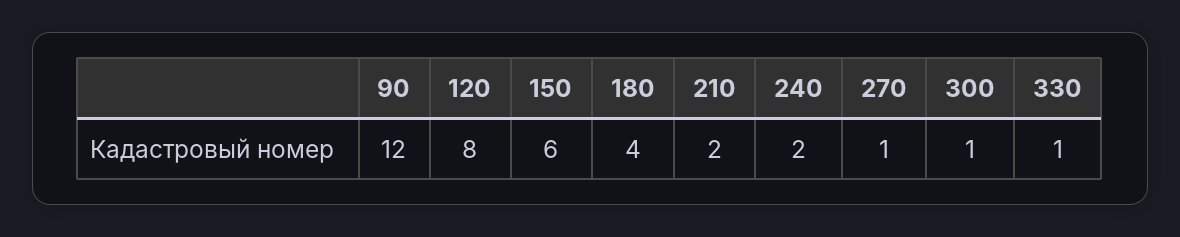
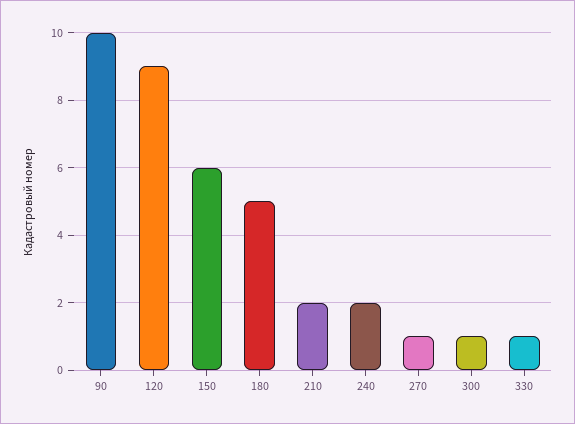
  {
-   "90": 12,
+   "90": 10,
-   "120": 8,
+   "120": 9,
    "150": 6,
-   "180": 4,
+   "180": 5,
    "210": 2,
    "240": 2,
    "270": 1,
    "300": 1,
    "330": 1
  }

